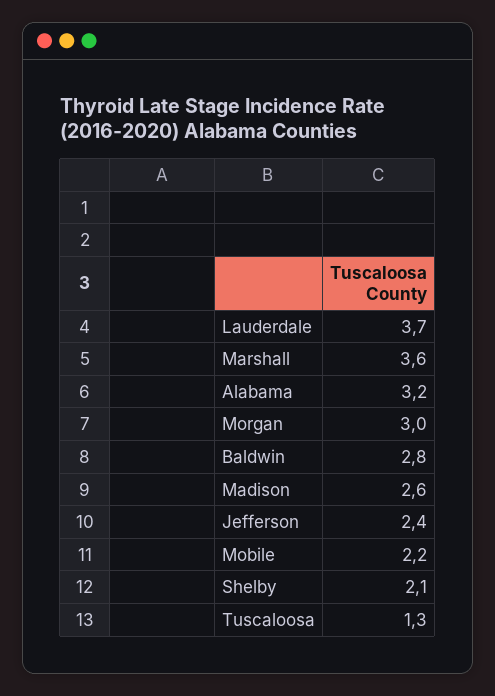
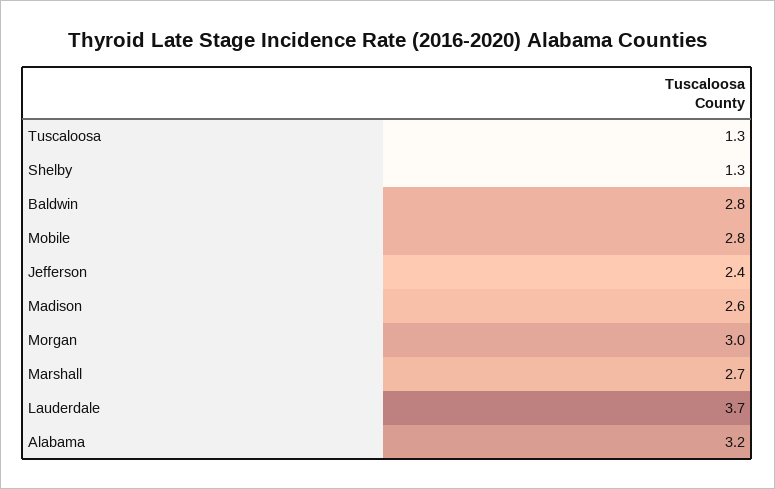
  {
    "Lauderdale": 3.7,
-   "Marshall": 3.6,
+   "Marshall": 2.7,
    "Alabama": 3.2,
    "Morgan": 3,
    "Baldwin": 2.8,
    "Madison": 2.6,
    "Jefferson": 2.4,
-   "Mobile": 2.2,
+   "Mobile": 2.8,
-   "Shelby": 2.1,
+   "Shelby": 1.3,
    "Tuscaloosa": 1.3
  }

